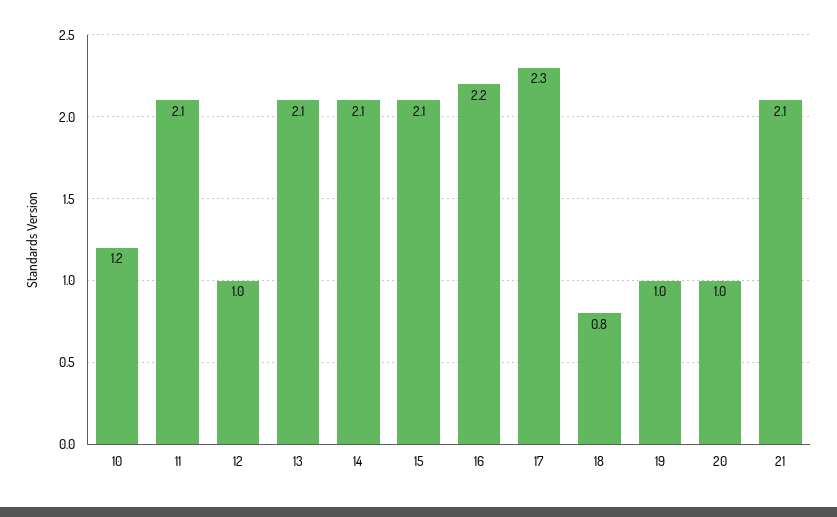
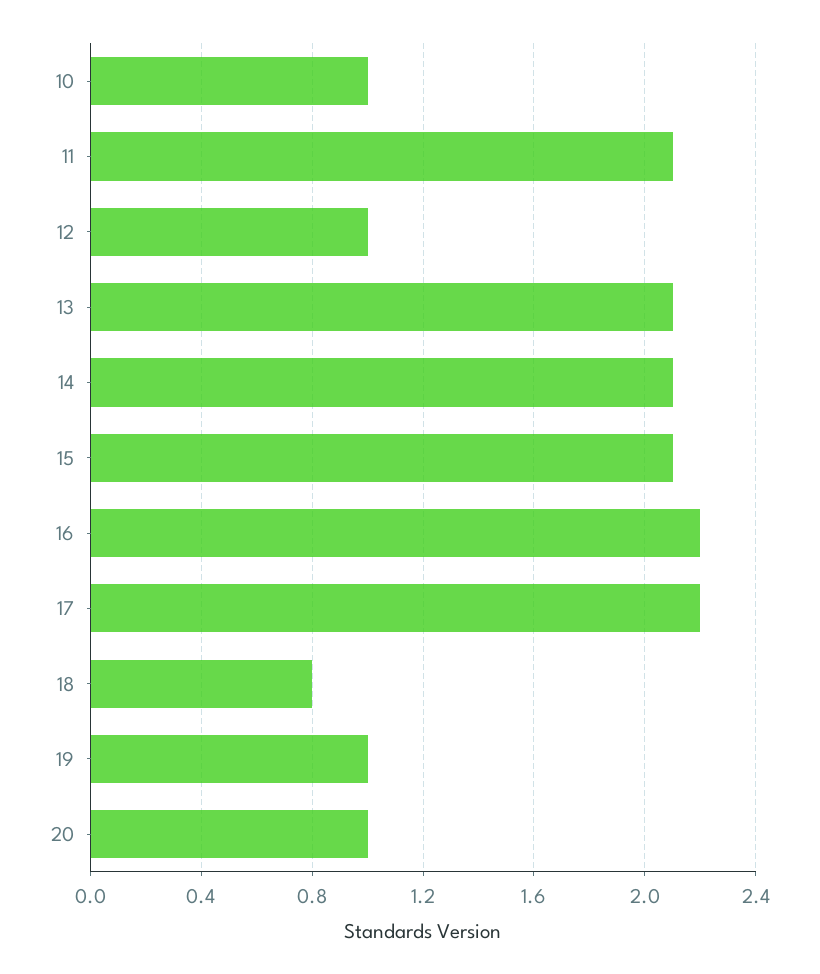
  {
-   "10": 1.2,
+   "10": 1,
    "11": 2.1,
    "12": 1,
    "13": 2.1,
    "14": 2.1,
    "15": 2.1,
    "16": 2.2,
-   "17": 2.3,
+   "17": 2.2,
    "18": 0.8,
    "19": 1,
-   "20": 1,
+   "20": 1
-   "21": 2.1
  }

